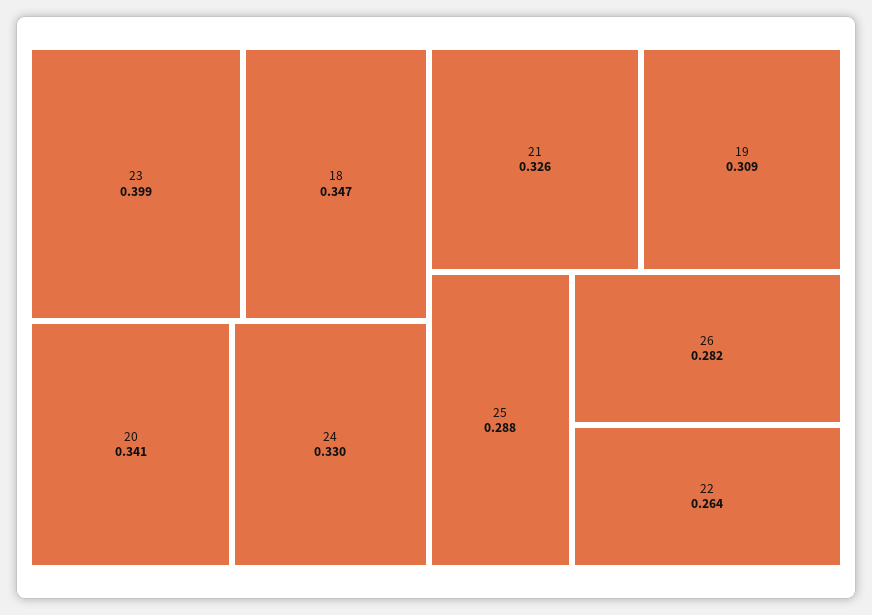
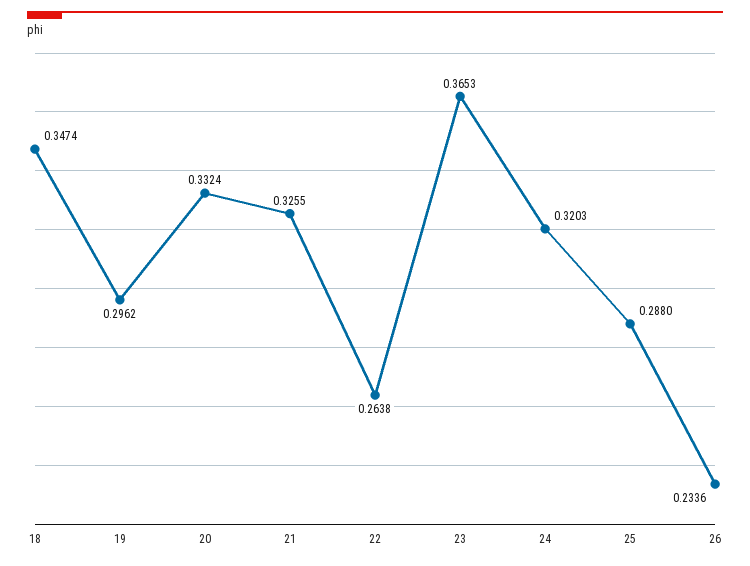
  {
-   "23": 0.399,
+   "23": 0.3653,
    "18": 0.3474,
-   "20": 0.341,
+   "20": 0.3324,
-   "24": 0.33,
+   "24": 0.3203,
    "21": 0.3255,
-   "19": 0.309,
+   "19": 0.2962,
    "25": 0.288,
-   "26": 0.282,
+   "26": 0.2336,
    "22": 0.2638
  }

